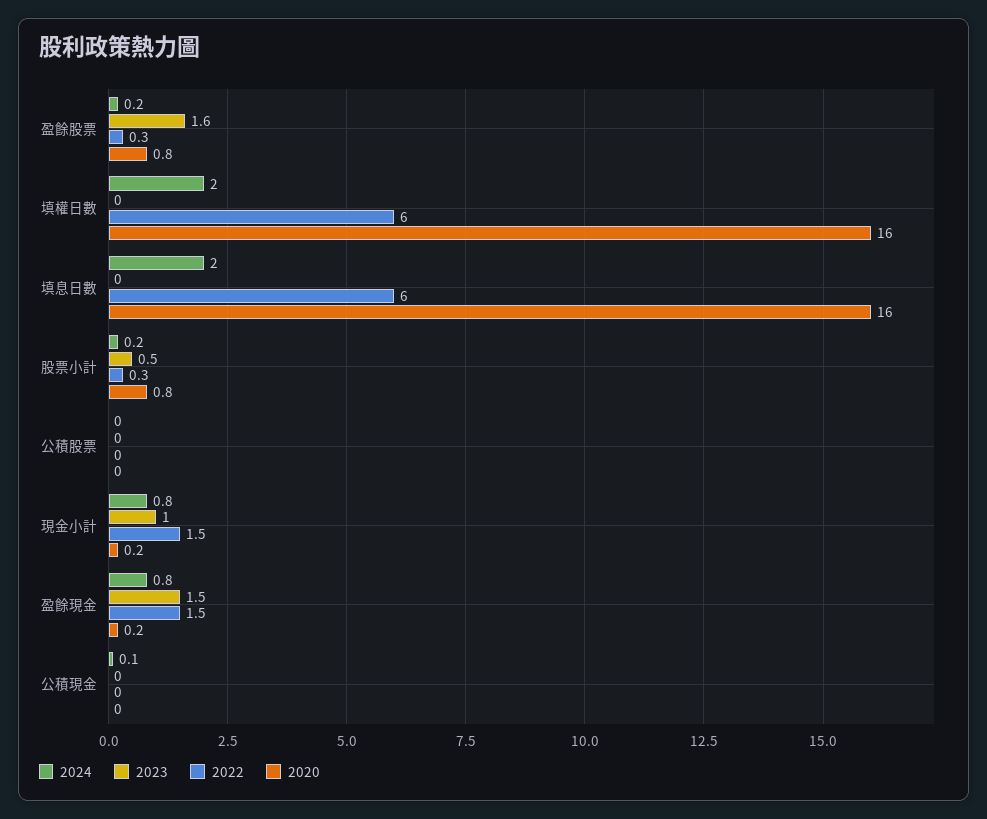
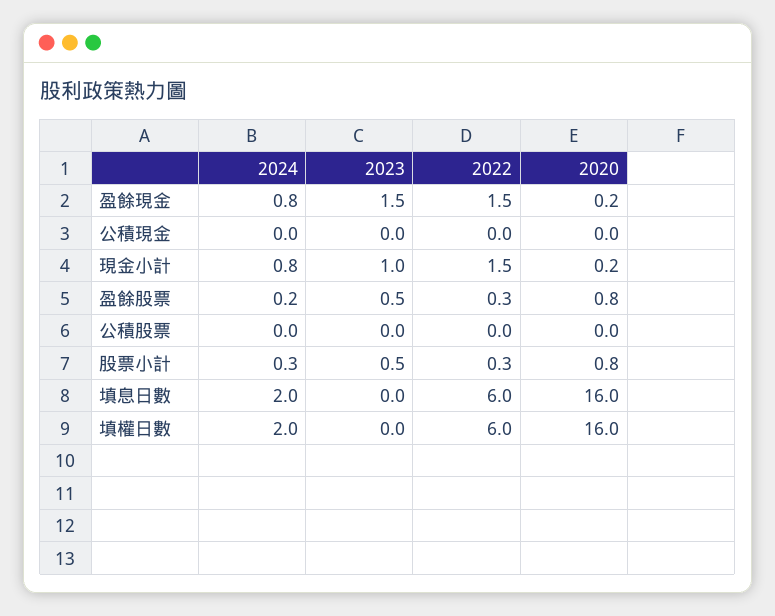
  {
    "2024": {
      "盈餘股票": 0.2,
      "填權日數": 2,
      "填息日數": 2,
-     "股票小計": 0.2,
+     "股票小計": 0.3,
      "公積股票": 0,
      "現金小計": 0.8,
      "盈餘現金": 0.8,
-     "公積現金": 0.1
+     "公積現金": 0
    },
    "2023": {
-     "盈餘股票": 1.6,
+     "盈餘股票": 0.5,
      "填權日數": 0,
      "填息日數": 0,
      "股票小計": 0.5,
      "公積股票": 0,
      "現金小計": 1,
      "盈餘現金": 1.5,
      "公積現金": 0
    },
    "2022": {
      "盈餘股票": 0.3,
      "填權日數": 6,
      "填息日數": 6,
      "股票小計": 0.3,
      "公積股票": 0,
      "現金小計": 1.5,
      "盈餘現金": 1.5,
      "公積現金": 0
    },
    "2020": {
      "盈餘股票": 0.8,
      "填權日數": 16,
      "填息日數": 16,
      "股票小計": 0.8,
      "公積股票": 0,
      "現金小計": 0.2,
      "盈餘現金": 0.2,
      "公積現金": 0
    }
  }

